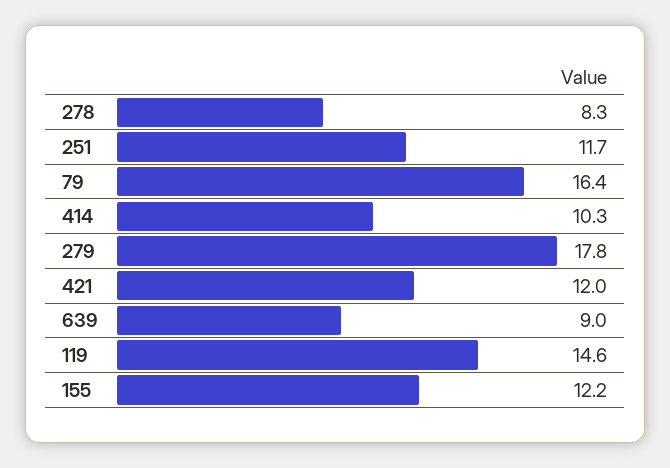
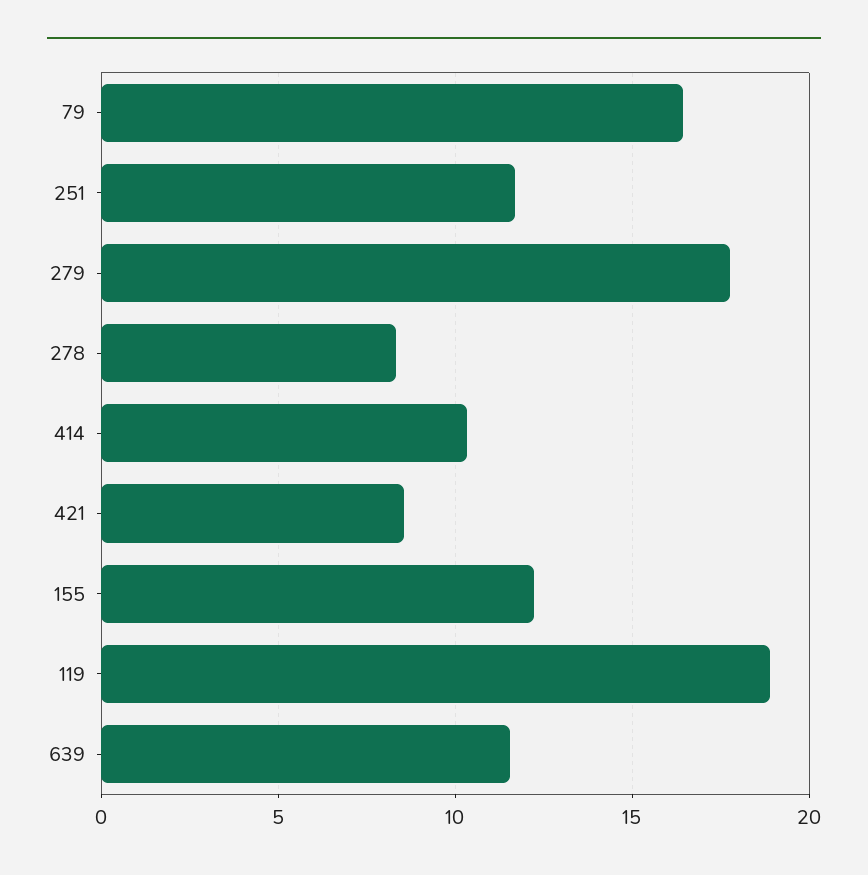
  {
    "278": 8.3,
    "251": 11.7,
    "79": 16.4,
    "414": 10.3,
    "279": 17.8,
-   "421": 12,
+   "421": 8.5,
-   "639": 9,
+   "639": 11.5,
-   "119": 14.6,
+   "119": 19,
    "155": 12.2
  }

